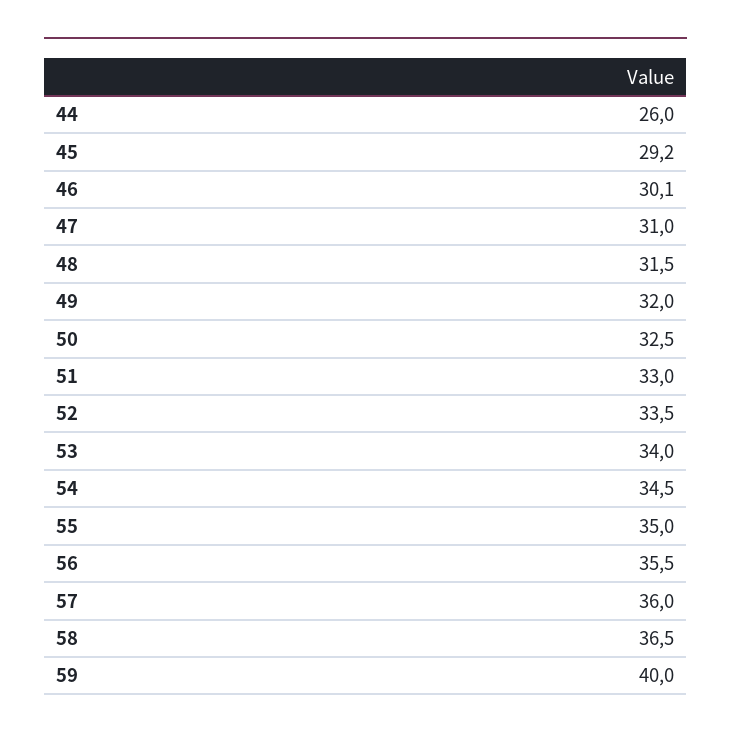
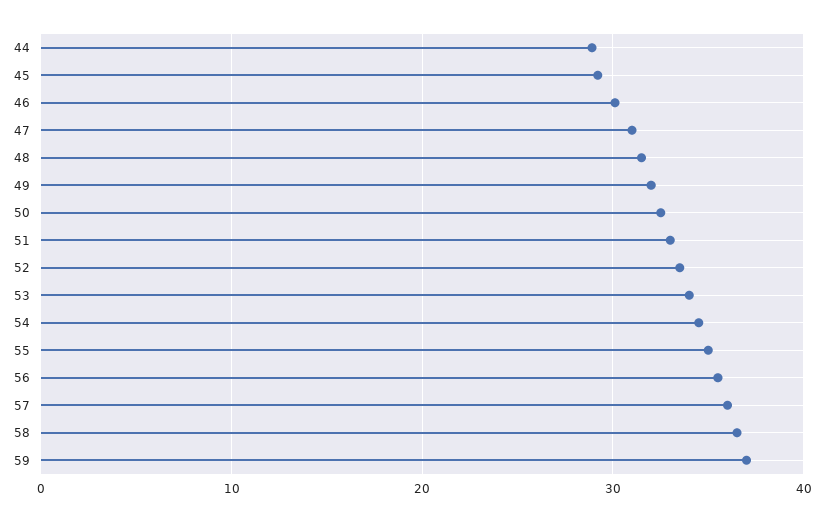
  {
-   "44": 26,
+   "44": 29,
    "45": 29.2,
    "46": 30.1,
    "47": 31,
    "48": 31.5,
    "49": 32,
    "50": 32.5,
    "51": 33,
    "52": 33.5,
    "53": 34,
    "54": 34.5,
    "55": 35,
    "56": 35.5,
    "57": 36,
    "58": 36.5,
-   "59": 40
+   "59": 37
  }

